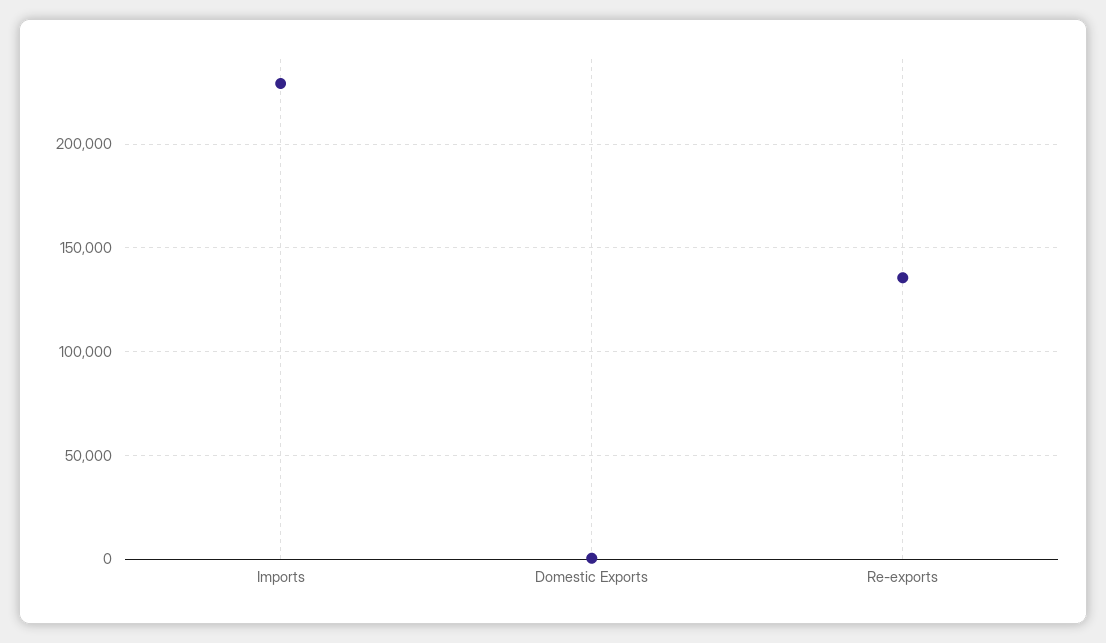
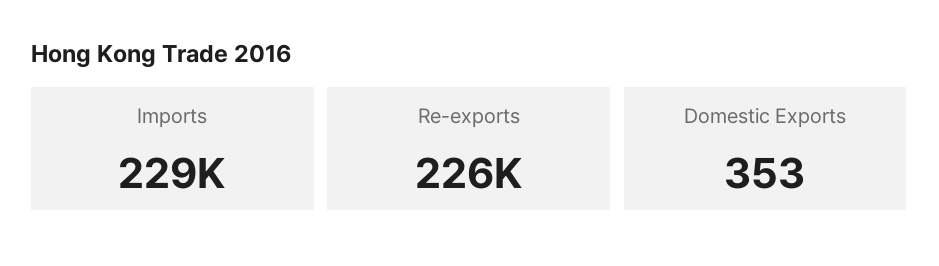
  {
    "Imports": 229000,
    "Domestic Exports": 353,
-   "Re-exports": 135000
+   "Re-exports": 226000
  }

